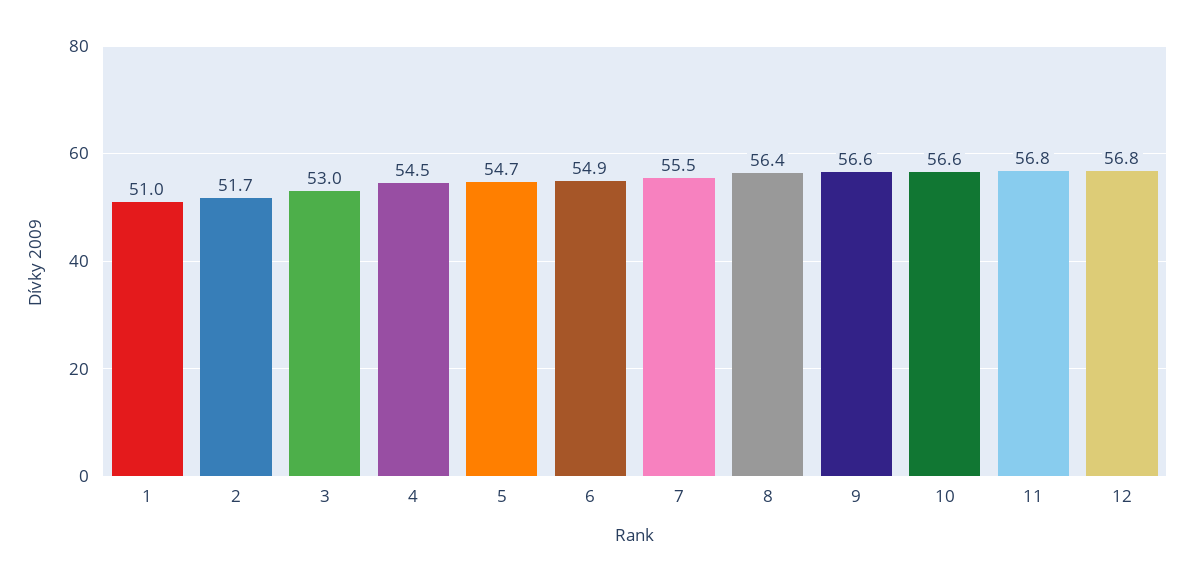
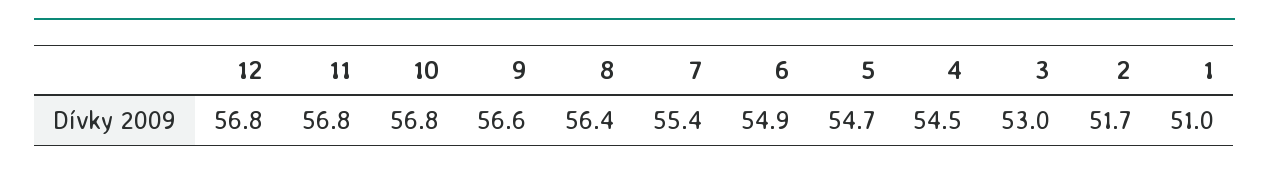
  {
    "1": 51,
    "2": 51.7,
    "3": 53,
    "4": 54.5,
    "5": 54.7,
    "6": 54.9,
-   "7": 55.5,
+   "7": 55.4,
    "8": 56.4,
    "9": 56.6,
-   "10": 56.6,
+   "10": 56.8,
    "11": 56.8,
    "12": 56.8
  }

